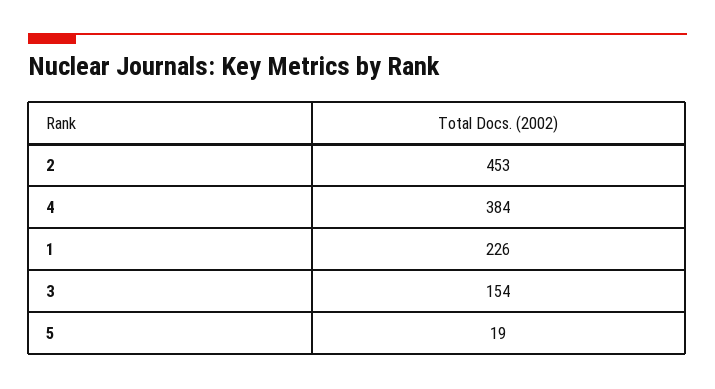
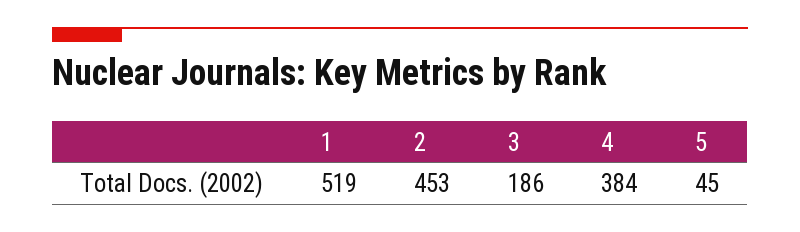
  {
    "2": 453,
    "4": 384,
-   "1": 226,
+   "1": 519,
-   "3": 154,
+   "3": 186,
-   "5": 19
+   "5": 45
  }

